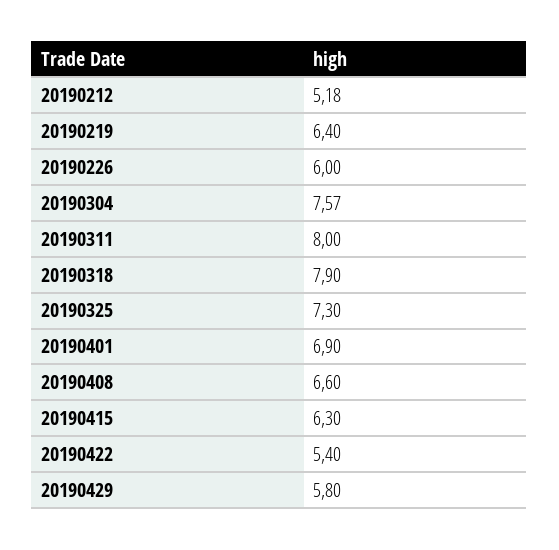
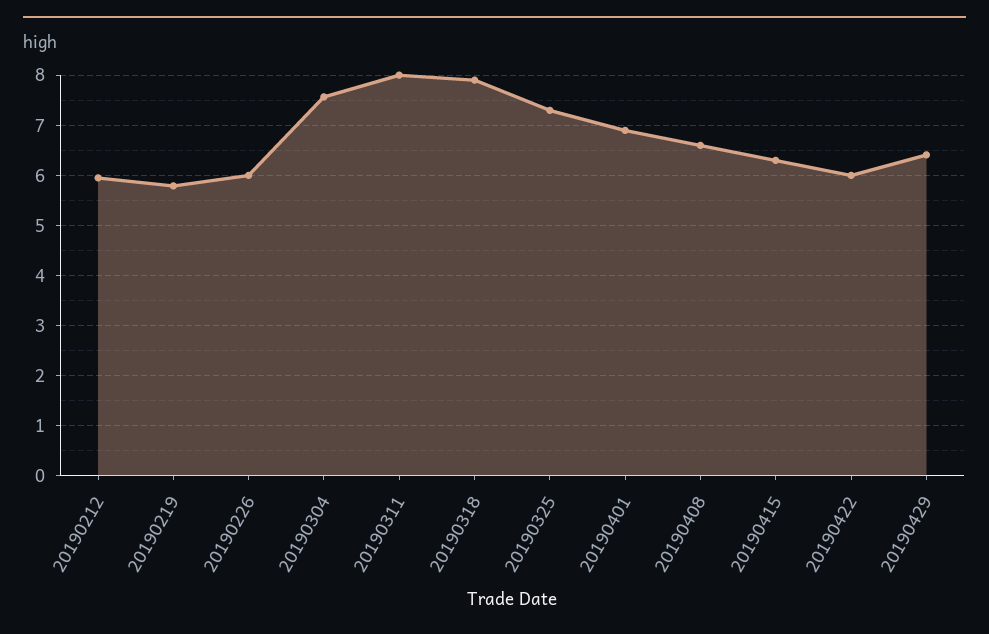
  {
-   "20190212": 5.18,
+   "20190212": 6,
-   "20190219": 6.4,
+   "20190219": 5.8,
    "20190226": 6,
    "20190304": 7.57,
    "20190311": 8,
    "20190318": 7.9,
    "20190325": 7.3,
    "20190401": 6.9,
    "20190408": 6.6,
    "20190415": 6.3,
-   "20190422": 5.4,
+   "20190422": 6,
-   "20190429": 5.8
+   "20190429": 6.4
  }

